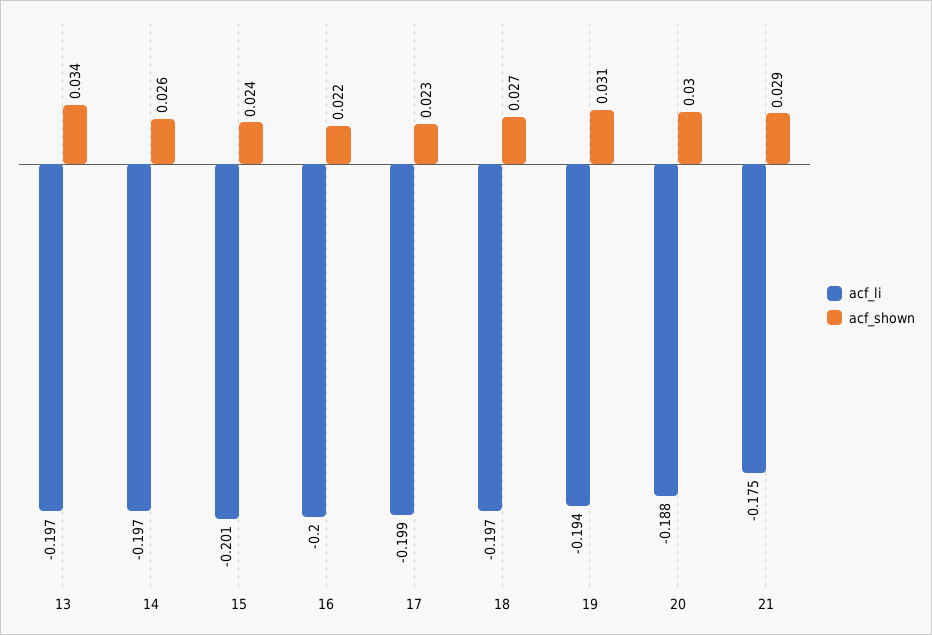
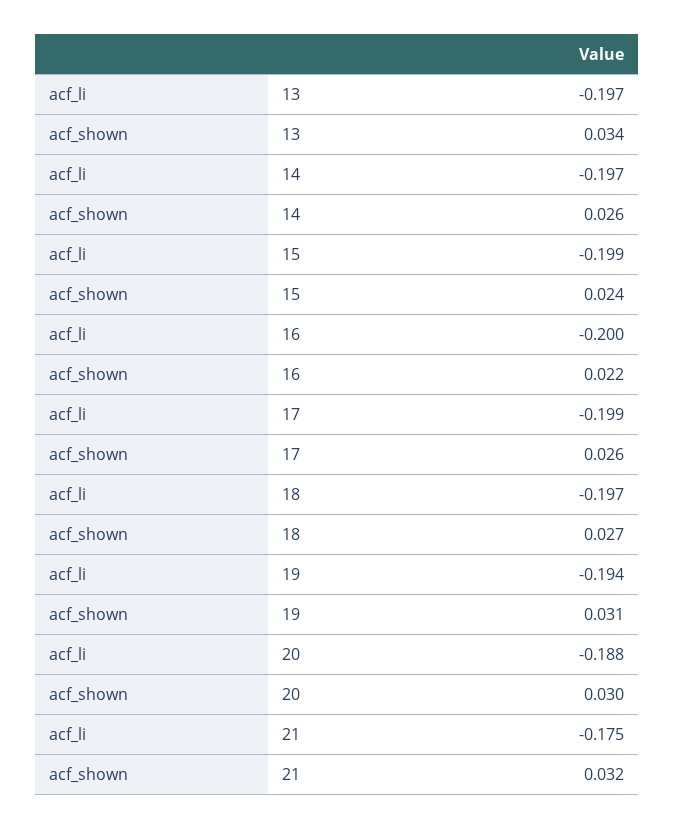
  {
    "acf_li": {
      "13": -0.197,
      "14": -0.197,
-     "15": -0.201,
+     "15": -0.199,
      "16": -0.2,
      "17": -0.199,
      "18": -0.197,
      "19": -0.194,
      "20": -0.188,
      "21": -0.175
    },
    "acf_shown": {
      "13": 0.034,
      "14": 0.026,
      "15": 0.024,
      "16": 0.022,
-     "17": 0.023,
+     "17": 0.026,
      "18": 0.027,
      "19": 0.031,
      "20": 0.03,
-     "21": 0.029
+     "21": 0.032
    }
  }

